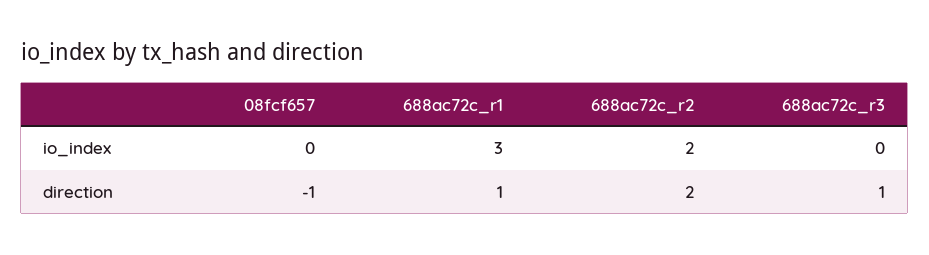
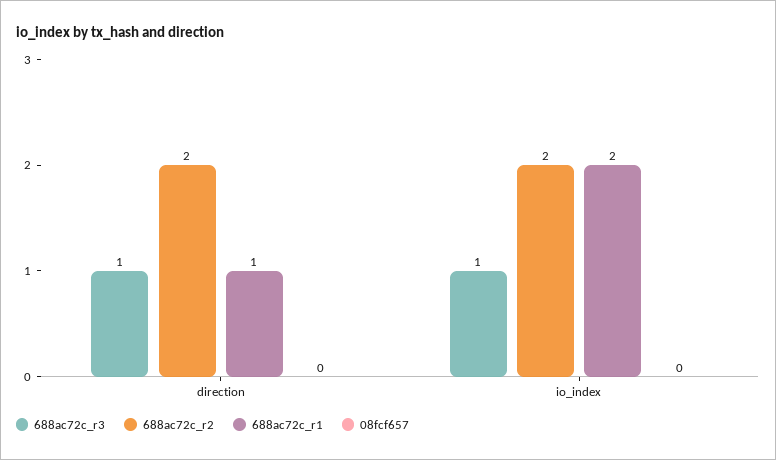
  {
    "08fcf657": {
      "io_index": 0,
-     "direction": -1
+     "direction": 0
    },
    "688ac72c_r1": {
-     "io_index": 3,
+     "io_index": 2,
      "direction": 1
    },
    "688ac72c_r2": {
      "io_index": 2,
      "direction": 2
    },
    "688ac72c_r3": {
-     "io_index": 0,
+     "io_index": 1,
      "direction": 1
    }
  }

